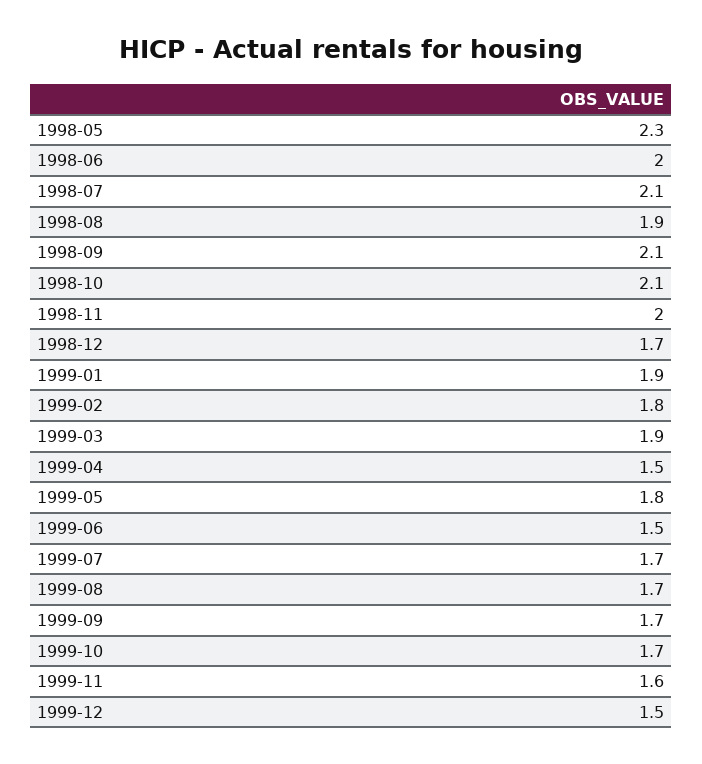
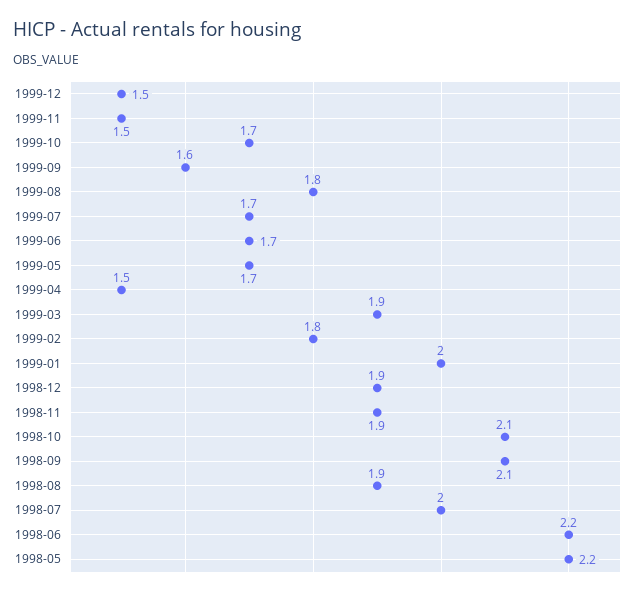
  {
-   "1998-05": 2.3,
+   "1998-05": 2.2,
-   "1998-06": 2,
+   "1998-06": 2.2,
-   "1998-07": 2.1,
+   "1998-07": 2,
    "1998-08": 1.9,
    "1998-09": 2.1,
    "1998-10": 2.1,
-   "1998-11": 2,
+   "1998-11": 1.9,
-   "1998-12": 1.7,
+   "1998-12": 1.9,
-   "1999-01": 1.9,
+   "1999-01": 2,
    "1999-02": 1.8,
    "1999-03": 1.9,
    "1999-04": 1.5,
-   "1999-05": 1.8,
+   "1999-05": 1.7,
-   "1999-06": 1.5,
+   "1999-06": 1.7,
    "1999-07": 1.7,
-   "1999-08": 1.7,
+   "1999-08": 1.8,
-   "1999-09": 1.7,
+   "1999-09": 1.6,
    "1999-10": 1.7,
-   "1999-11": 1.6,
+   "1999-11": 1.5,
    "1999-12": 1.5
  }

